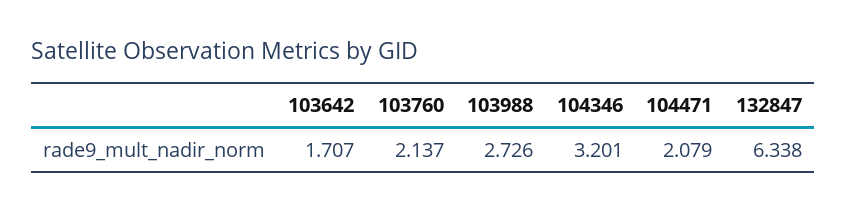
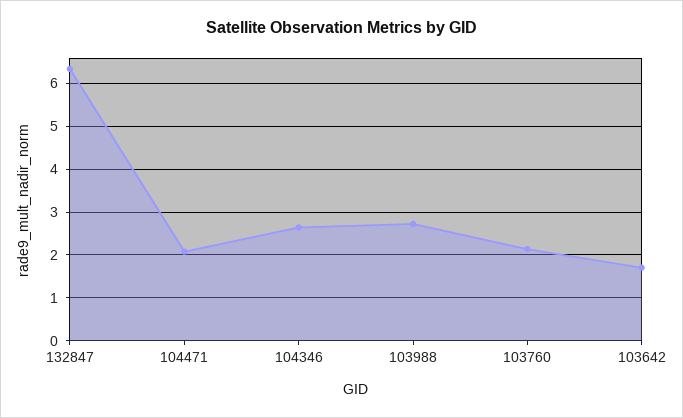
  {
    "103642": 1.707,
    "103760": 2.137,
    "103988": 2.726,
-   "104346": 3.201,
+   "104346": 2.6,
    "104471": 2.079,
    "132847": 6.338
  }

